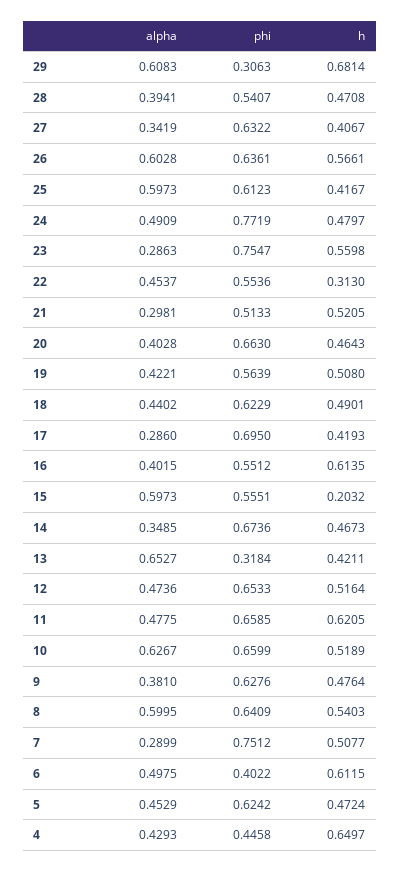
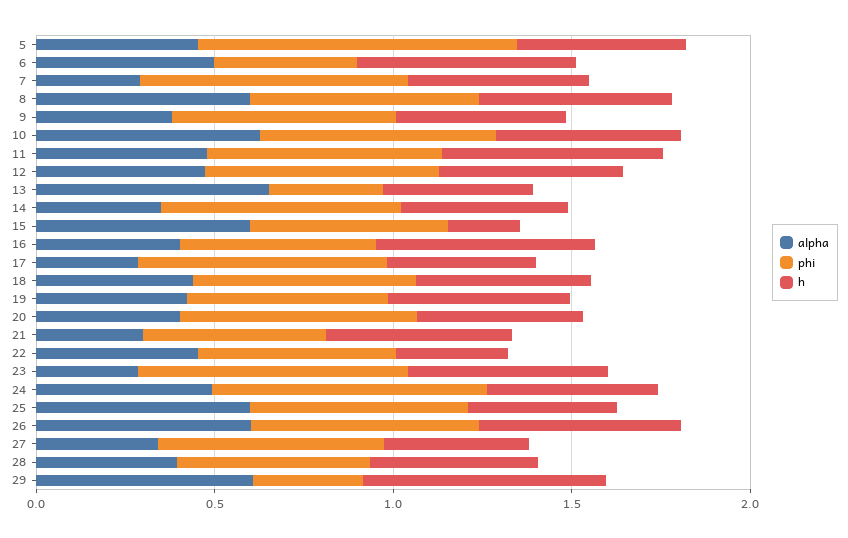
  {
    "alpha": {
      "29": 0.6083,
      "28": 0.3941,
      "27": 0.3419,
      "26": 0.6028,
      "25": 0.5973,
      "24": 0.4909,
      "23": 0.2863,
      "22": 0.4537,
      "21": 0.2981,
      "20": 0.4028,
      "19": 0.4221,
      "18": 0.4402,
      "17": 0.286,
      "16": 0.4015,
      "15": 0.5973,
      "14": 0.3485,
      "13": 0.6527,
      "12": 0.4736,
      "11": 0.4775,
      "10": 0.6267,
      "9": 0.381,
      "8": 0.5995,
      "7": 0.2899,
      "6": 0.4975,
-     "5": 0.4529,
+     "5": 0.4529
-     "4": 0.4293
    },
    "phi": {
      "29": 0.3063,
      "28": 0.5407,
      "27": 0.6322,
      "26": 0.6361,
      "25": 0.6123,
      "24": 0.7719,
      "23": 0.7547,
      "22": 0.5536,
      "21": 0.5133,
      "20": 0.663,
      "19": 0.5639,
      "18": 0.6229,
      "17": 0.695,
      "16": 0.5512,
      "15": 0.5551,
      "14": 0.6736,
      "13": 0.3184,
      "12": 0.6533,
      "11": 0.6585,
      "10": 0.6599,
      "9": 0.6276,
      "8": 0.6409,
      "7": 0.7512,
      "6": 0.4022,
-     "5": 0.6242,
+     "5": 0.9
-     "4": 0.4458
    },
    "h": {
      "29": 0.6814,
      "28": 0.4708,
      "27": 0.4067,
      "26": 0.5661,
      "25": 0.4167,
      "24": 0.4797,
      "23": 0.5598,
      "22": 0.313,
      "21": 0.5205,
      "20": 0.4643,
      "19": 0.508,
      "18": 0.4901,
      "17": 0.4193,
      "16": 0.6135,
      "15": 0.2032,
      "14": 0.4673,
      "13": 0.4211,
      "12": 0.5164,
      "11": 0.6205,
      "10": 0.5189,
      "9": 0.4764,
      "8": 0.5403,
      "7": 0.5077,
      "6": 0.6115,
-     "5": 0.4724,
+     "5": 0.4724
-     "4": 0.6497
    }
  }

